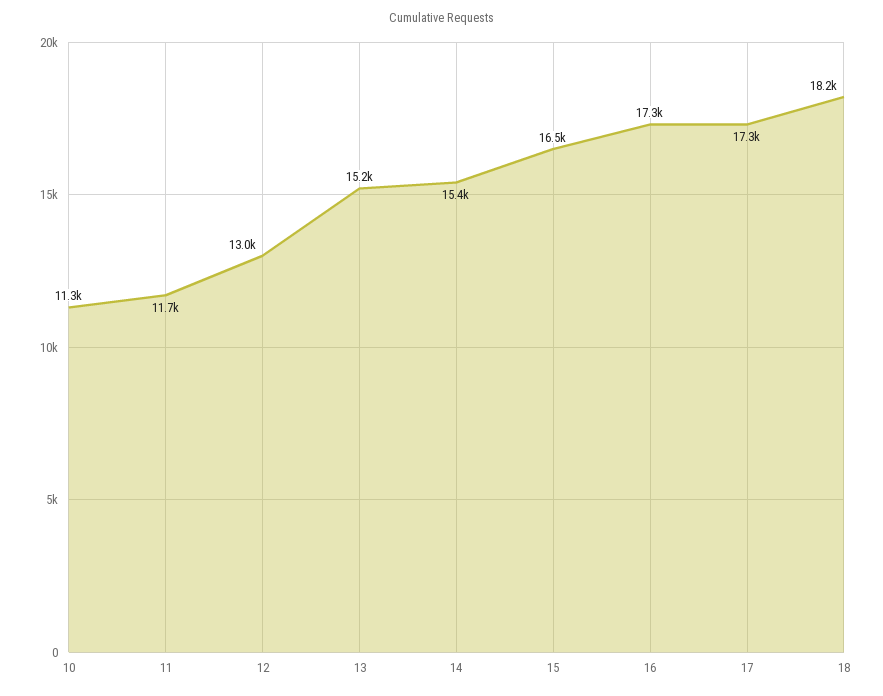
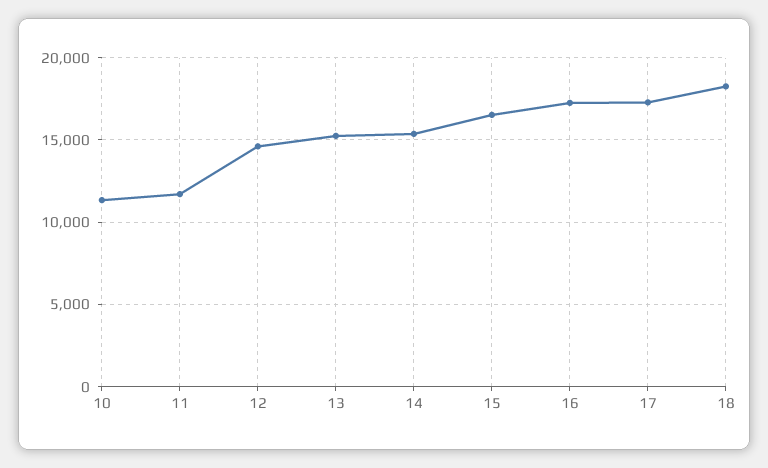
  {
    "10": 11300,
    "11": 11700,
-   "12": 13000,
+   "12": 14500,
    "13": 15200,
    "14": 15400,
    "15": 16500,
    "16": 17300,
    "17": 17300,
    "18": 18200
  }

